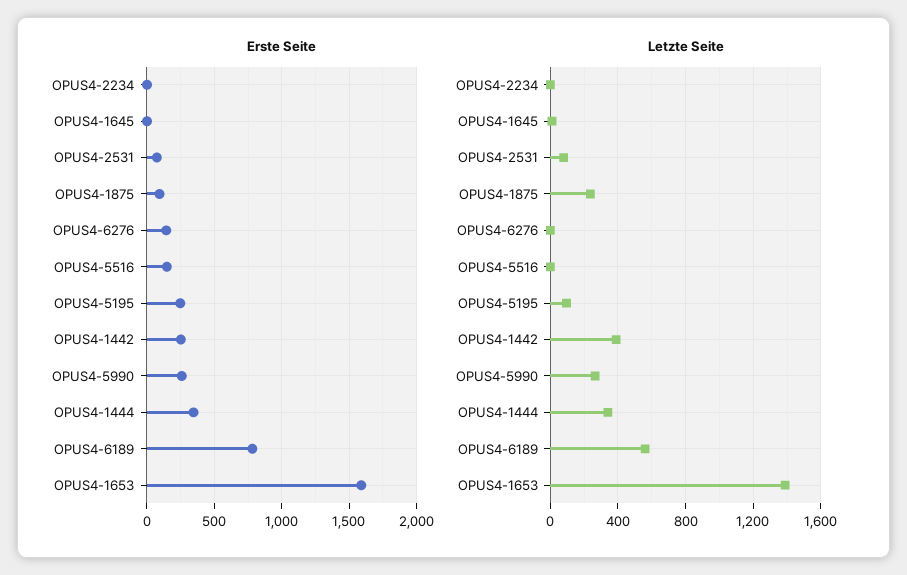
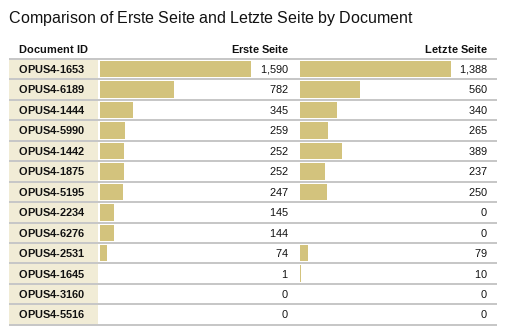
  {
    "Erste Seite": {
-     "OPUS4-2234": 0,
+     "OPUS4-2234": 145,
      "OPUS4-1645": 1,
      "OPUS4-2531": 74,
-     "OPUS4-1875": 100,
+     "OPUS4-1875": 252,
      "OPUS4-6276": 144,
-     "OPUS4-5516": 150,
+     "OPUS4-5516": 0,
      "OPUS4-5195": 247,
      "OPUS4-1442": 252,
      "OPUS4-5990": 259,
      "OPUS4-1444": 345,
      "OPUS4-6189": 782,
-     "OPUS4-1653": 1590
+     "OPUS4-1653": 1590,
+     "OPUS4-3160": 0
    },
    "Letzte Seite": {
      "OPUS4-2234": 0,
      "OPUS4-1645": 10,
      "OPUS4-2531": 79,
      "OPUS4-1875": 237,
      "OPUS4-6276": 0,
      "OPUS4-5516": 0,
-     "OPUS4-5195": 100,
+     "OPUS4-5195": 250,
      "OPUS4-1442": 389,
      "OPUS4-5990": 265,
      "OPUS4-1444": 340,
      "OPUS4-6189": 560,
-     "OPUS4-1653": 1388
+     "OPUS4-1653": 1388,
+     "OPUS4-3160": 0
    }
  }

